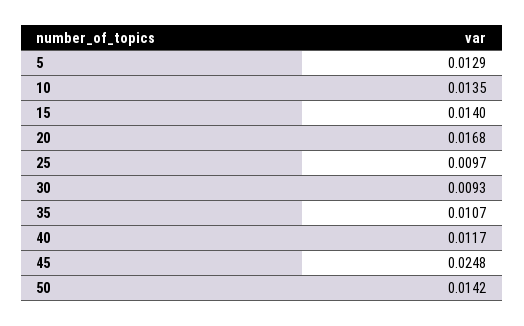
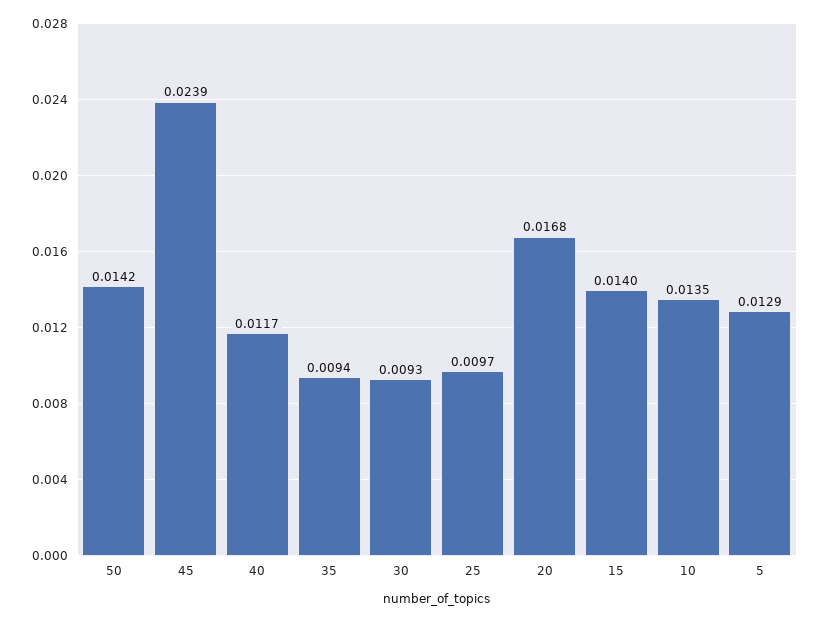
  {
    "5": 0.0129,
    "10": 0.0135,
    "15": 0.014,
    "20": 0.0168,
    "25": 0.0097,
    "30": 0.0093,
-   "35": 0.0107,
+   "35": 0.0094,
    "40": 0.0117,
-   "45": 0.0248,
+   "45": 0.0239,
    "50": 0.0142
  }

